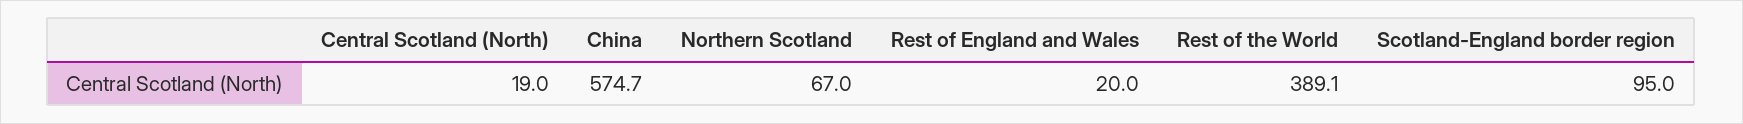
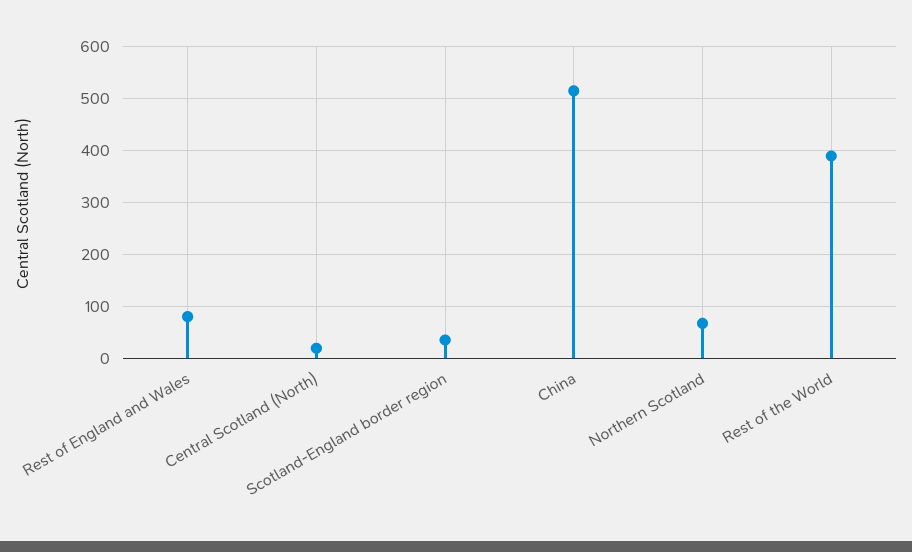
  {
    "Central Scotland (North)": 19,
-   "China": 574.7,
+   "China": 520,
    "Northern Scotland": 67,
-   "Rest of England and Wales": 20,
+   "Rest of England and Wales": 80,
    "Rest of the World": 389.1,
-   "Scotland-England border region": 95
+   "Scotland-England border region": 40
  }

